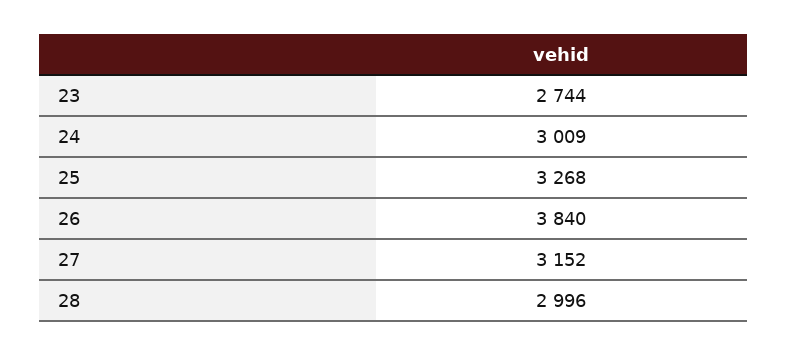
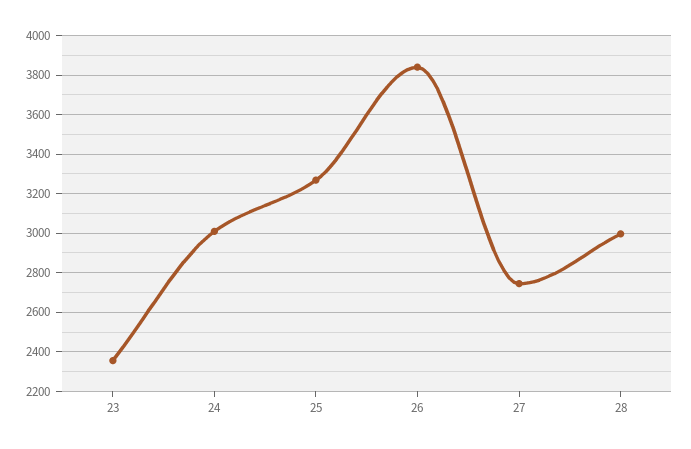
  {
-   "23": 2744,
+   "23": 2350,
    "24": 3009,
    "25": 3268,
    "26": 3840,
-   "27": 3152,
+   "27": 2750,
    "28": 2996
  }

